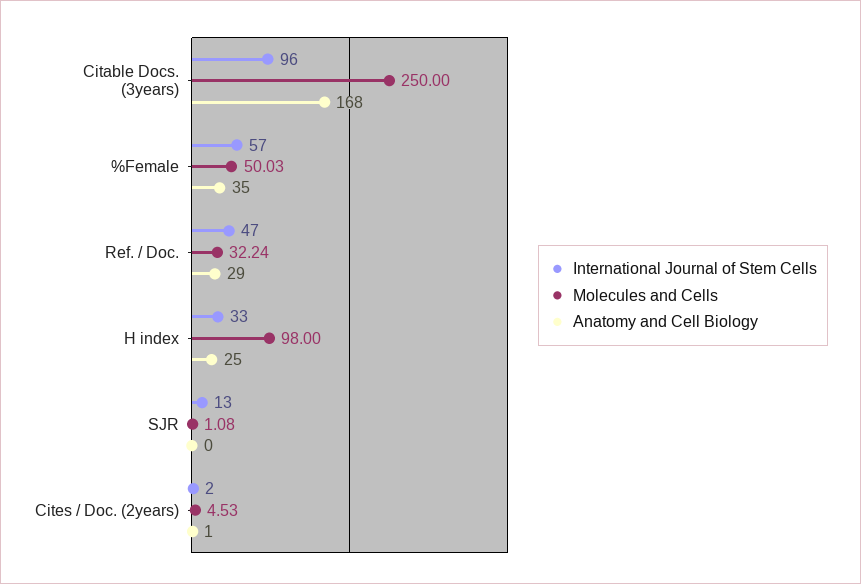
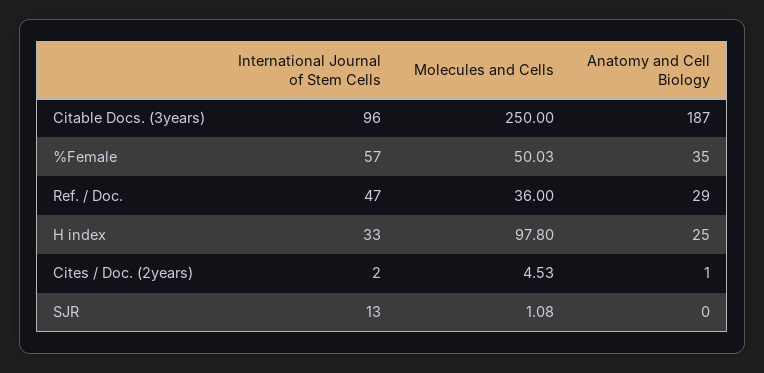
  {
    "International Journal of Stem Cells": {
      "Citable Docs. (3years)": 96,
      "%Female": 57,
      "Ref. / Doc.": 47,
      "H index": 33,
      "SJR": 13,
      "Cites / Doc. (2years)": 2
    },
    "Molecules and Cells": {
      "Citable Docs. (3years)": 250,
      "%Female": 50.03,
-     "Ref. / Doc.": 32.24,
+     "Ref. / Doc.": 36,
-     "H index": 98,
+     "H index": 97.8,
      "SJR": 1.08,
      "Cites / Doc. (2years)": 4.53
    },
    "Anatomy and Cell Biology": {
-     "Citable Docs. (3years)": 168,
+     "Citable Docs. (3years)": 187,
      "%Female": 35,
      "Ref. / Doc.": 29,
      "H index": 25,
      "SJR": 0,
      "Cites / Doc. (2years)": 1
    }
  }

